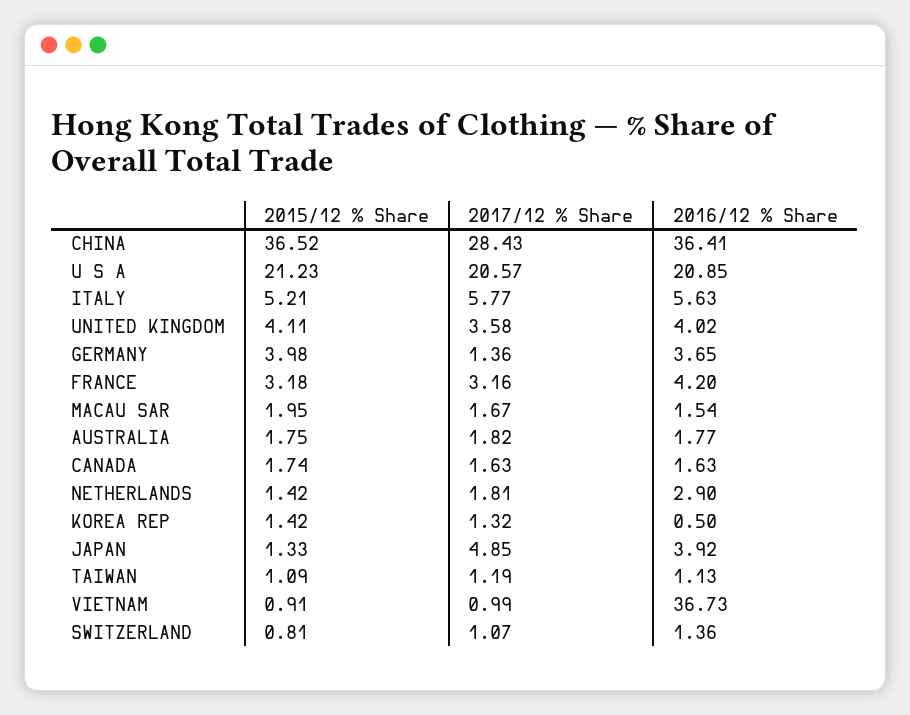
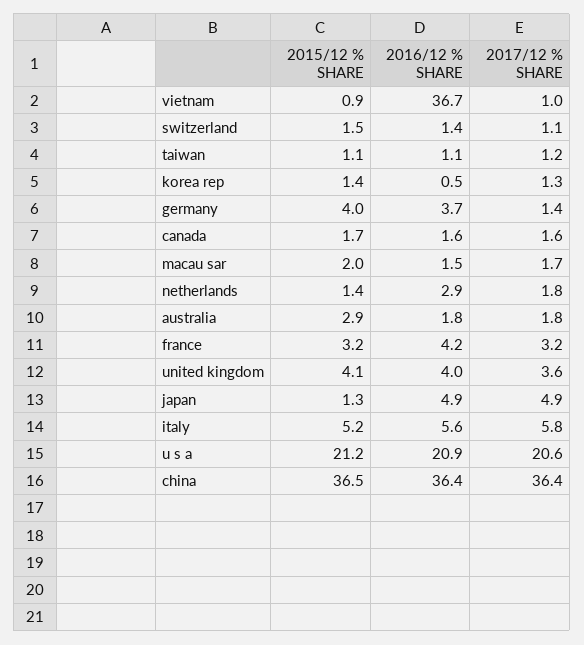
  {
    "2015/12 % Share": {
      "CHINA": 36.52,
      "U S A": 21.23,
      "ITALY": 5.21,
      "UNITED KINGDOM": 4.11,
      "GERMANY": 3.98,
      "FRANCE": 3.18,
      "MACAU SAR": 1.95,
-     "AUSTRALIA": 1.75,
+     "AUSTRALIA": 2.9,
      "CANADA": 1.74,
      "NETHERLANDS": 1.42,
      "KOREA REP": 1.42,
      "JAPAN": 1.33,
      "TAIWAN": 1.09,
      "VIETNAM": 0.91,
-     "SWITZERLAND": 0.81
+     "SWITZERLAND": 1.5
    },
    "2017/12 % Share": {
-     "CHINA": 28.43,
+     "CHINA": 36.4,
      "U S A": 20.57,
      "ITALY": 5.77,
      "UNITED KINGDOM": 3.58,
      "GERMANY": 1.36,
      "FRANCE": 3.16,
      "MACAU SAR": 1.67,
      "AUSTRALIA": 1.82,
      "CANADA": 1.63,
      "NETHERLANDS": 1.81,
      "KOREA REP": 1.32,
      "JAPAN": 4.85,
      "TAIWAN": 1.19,
      "VIETNAM": 0.99,
      "SWITZERLAND": 1.07
    },
    "2016/12 % Share": {
      "CHINA": 36.41,
      "U S A": 20.85,
      "ITALY": 5.63,
      "UNITED KINGDOM": 4.02,
      "GERMANY": 3.65,
      "FRANCE": 4.2,
      "MACAU SAR": 1.54,
      "AUSTRALIA": 1.77,
      "CANADA": 1.63,
      "NETHERLANDS": 2.9,
      "KOREA REP": 0.5,
-     "JAPAN": 3.92,
+     "JAPAN": 4.9,
      "TAIWAN": 1.13,
      "VIETNAM": 36.73,
      "SWITZERLAND": 1.36
    }
  }

